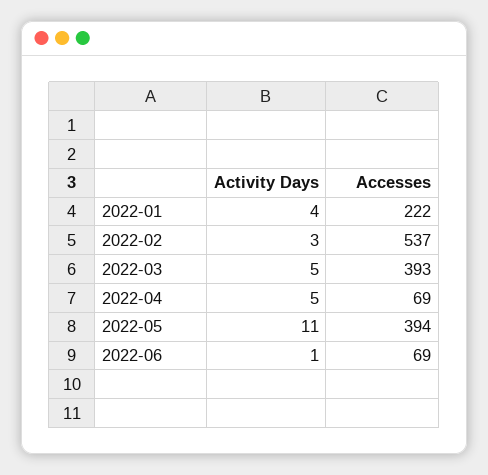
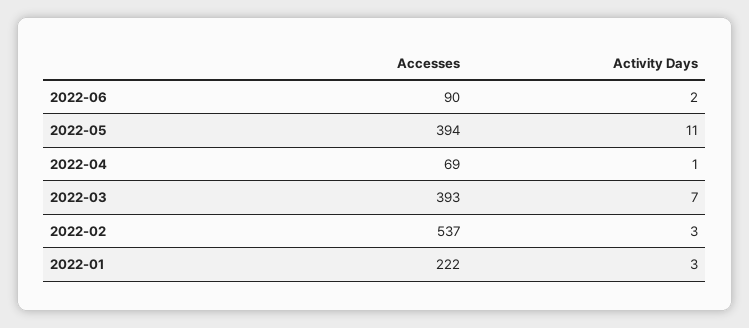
  {
    "Activity Days": {
-     "2022-01": 4,
+     "2022-01": 3,
      "2022-02": 3,
-     "2022-03": 5,
+     "2022-03": 7,
-     "2022-04": 5,
+     "2022-04": 1,
      "2022-05": 11,
-     "2022-06": 1
+     "2022-06": 2
    },
    "Accesses": {
      "2022-01": 222,
      "2022-02": 537,
      "2022-03": 393,
      "2022-04": 69,
      "2022-05": 394,
-     "2022-06": 69
+     "2022-06": 90
    }
  }

